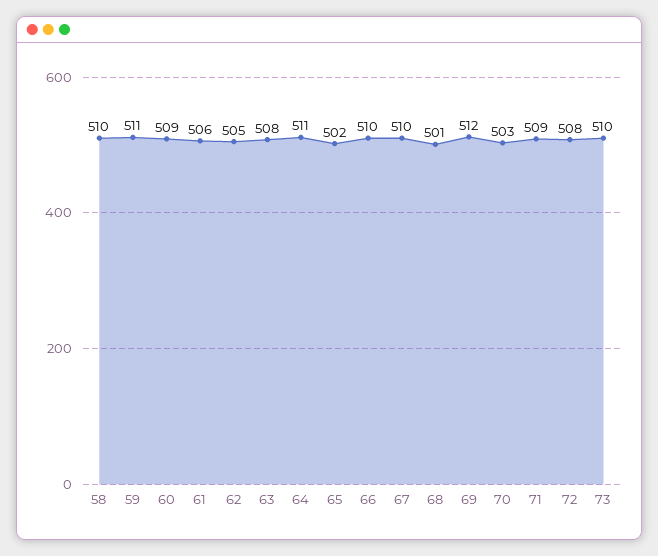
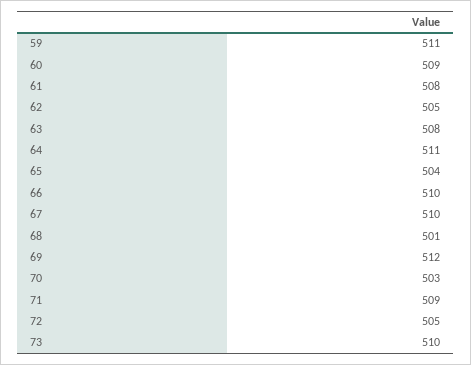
  {
-   "58": 510,
    "59": 511,
    "60": 509,
-   "61": 506,
+   "61": 508,
    "62": 505,
    "63": 508,
    "64": 511,
-   "65": 502,
+   "65": 504,
    "66": 510,
    "67": 510,
    "68": 501,
    "69": 512,
    "70": 503,
    "71": 509,
-   "72": 508,
+   "72": 505,
    "73": 510
  }

